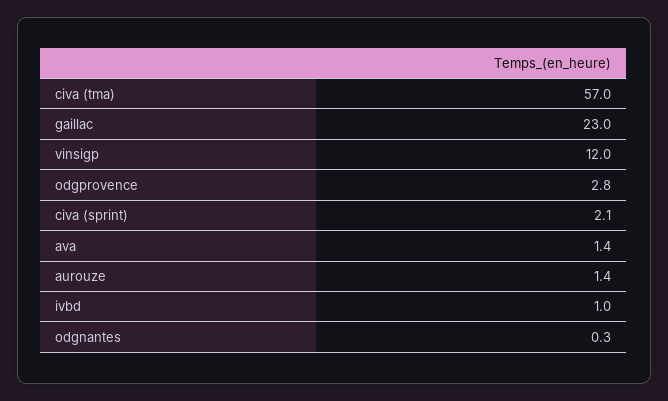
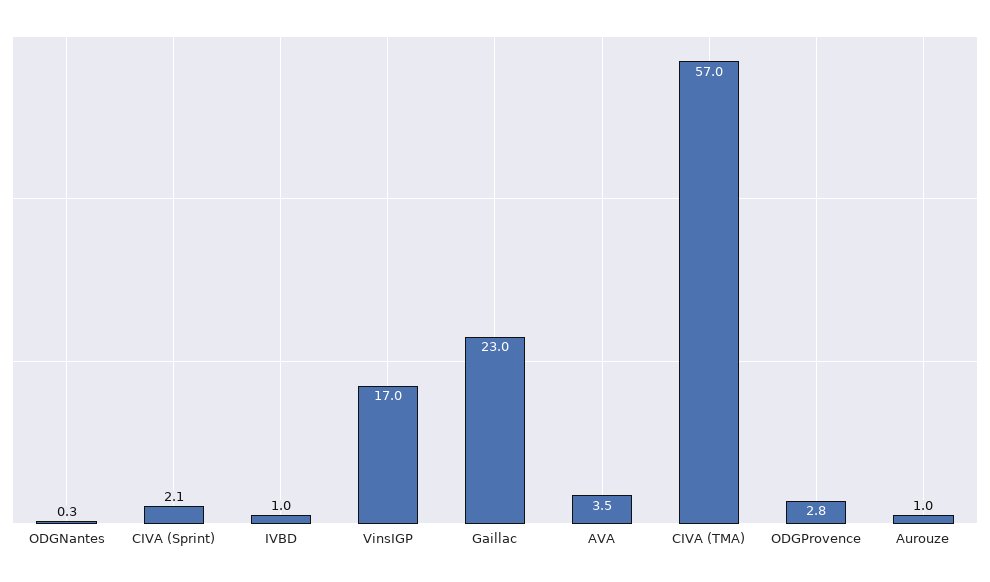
  {
    "civa (tma)": 57,
    "gaillac": 23,
-   "vinsigp": 12,
+   "vinsigp": 17,
    "odgprovence": 2.8,
    "civa (sprint)": 2.1,
-   "ava": 1.4,
+   "ava": 3.5,
-   "aurouze": 1.4,
+   "aurouze": 1,
    "ivbd": 1,
    "odgnantes": 0.3
  }

